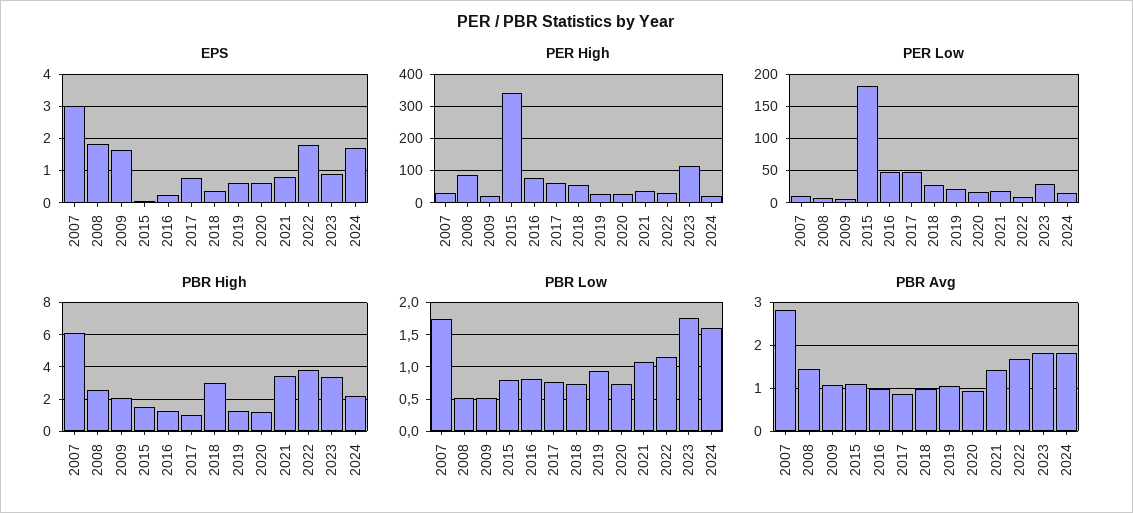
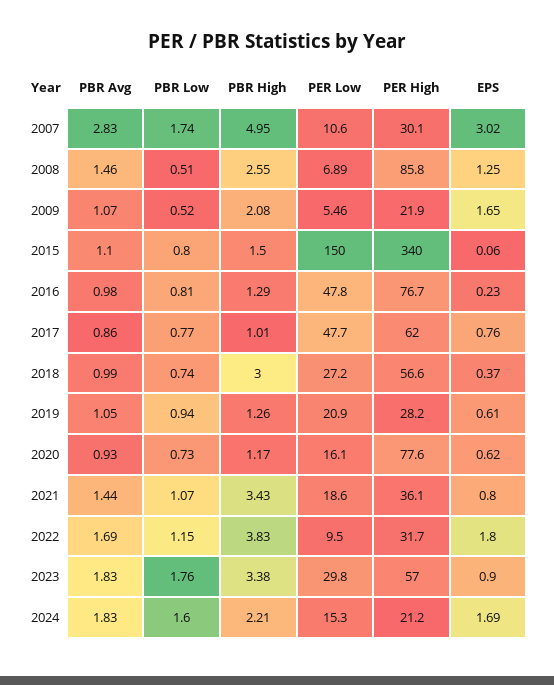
  {
    "EPS": {
      "2007": 3.02,
-     "2008": 1.8,
+     "2008": 1.25,
      "2009": 1.65,
      "2015": 0.06,
      "2016": 0.23,
      "2017": 0.76,
      "2018": 0.37,
      "2019": 0.61,
      "2020": 0.62,
      "2021": 0.8,
      "2022": 1.8,
      "2023": 0.9,
      "2024": 1.69
    },
    "PER High": {
      "2007": 30.1,
      "2008": 85.8,
      "2009": 21.9,
      "2015": 340,
      "2016": 76.7,
      "2017": 62,
      "2018": 56.6,
      "2019": 28.2,
-     "2020": 20,
+     "2020": 77.6,
      "2021": 36.1,
      "2022": 31.7,
-     "2023": 120,
+     "2023": 57,
      "2024": 21.2
    },
    "PER Low": {
      "2007": 10.6,
      "2008": 6.89,
      "2009": 5.46,
-     "2015": 180,
+     "2015": 150,
      "2016": 47.8,
      "2017": 47.7,
      "2018": 27.2,
      "2019": 20.9,
      "2020": 16.1,
      "2021": 18.6,
      "2022": 9.5,
      "2023": 29.8,
      "2024": 15.3
    },
    "PBR High": {
-     "2007": 6,
+     "2007": 4.95,
      "2008": 2.55,
      "2009": 2.08,
      "2015": 1.5,
      "2016": 1.29,
      "2017": 1.01,
      "2018": 3,
      "2019": 1.26,
      "2020": 1.17,
      "2021": 3.43,
      "2022": 3.83,
      "2023": 3.38,
      "2024": 2.21
    },
    "PBR Low": {
      "2007": 1.74,
      "2008": 0.51,
      "2009": 0.52,
      "2015": 0.8,
      "2016": 0.81,
      "2017": 0.77,
      "2018": 0.74,
      "2019": 0.94,
      "2020": 0.73,
      "2021": 1.07,
      "2022": 1.15,
      "2023": 1.76,
      "2024": 1.6
    },
    "PBR Avg": {
      "2007": 2.83,
      "2008": 1.46,
      "2009": 1.07,
      "2015": 1.1,
      "2016": 0.98,
      "2017": 0.86,
      "2018": 0.99,
      "2019": 1.05,
      "2020": 0.93,
      "2021": 1.44,
      "2022": 1.69,
      "2023": 1.83,
      "2024": 1.83
    }
  }

